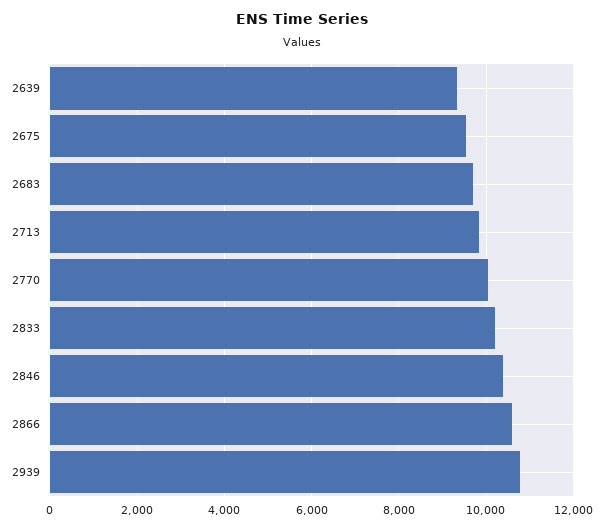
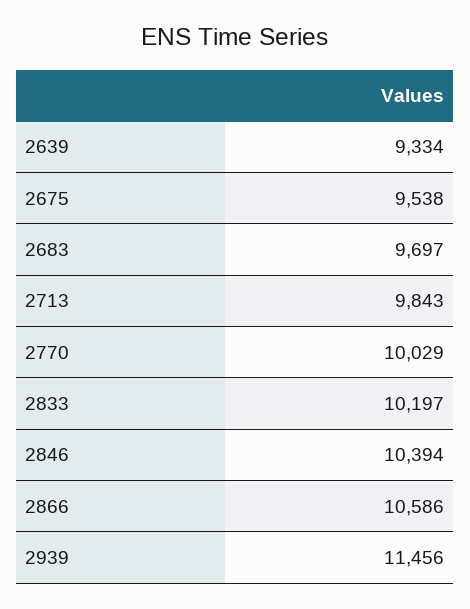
  {
    "2639": 9334,
    "2675": 9538,
    "2683": 9697,
    "2713": 9843,
    "2770": 10029,
    "2833": 10197,
    "2846": 10394,
    "2866": 10586,
-   "2939": 10800
+   "2939": 11456
  }

